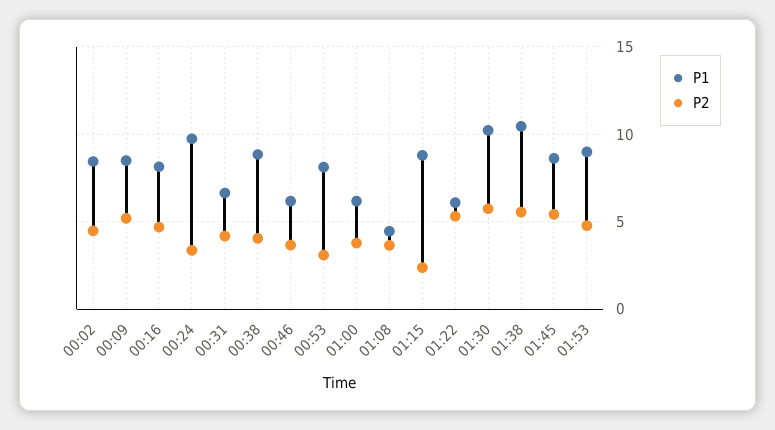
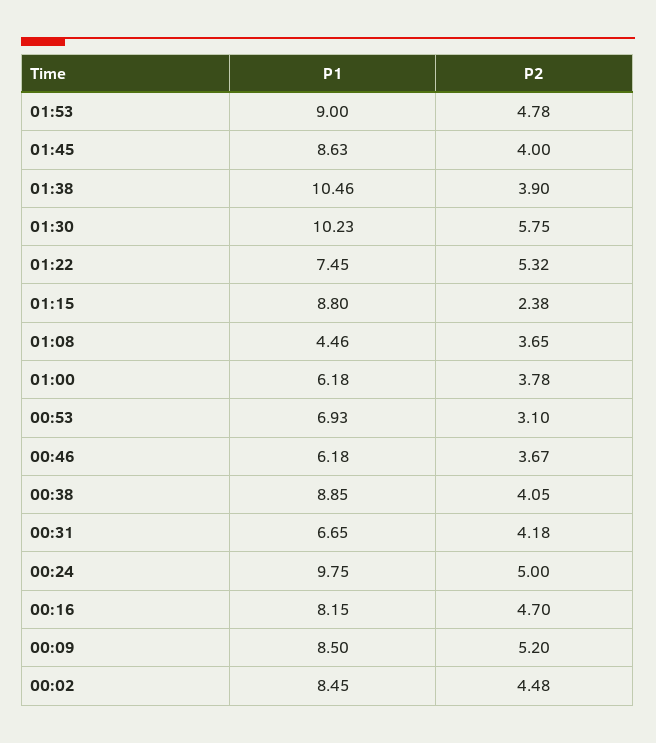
  {
    "P1": {
      "00:02": 8.45,
      "00:09": 8.5,
      "00:16": 8.15,
      "00:24": 9.75,
      "00:31": 6.65,
      "00:38": 8.85,
      "00:46": 6.18,
-     "00:53": 8,
+     "00:53": 6.93,
      "01:00": 6.18,
      "01:08": 4.46,
      "01:15": 8.8,
-     "01:22": 6,
+     "01:22": 7.45,
      "01:30": 10.23,
      "01:38": 10.46,
      "01:45": 8.63,
      "01:53": 9
    },
    "P2": {
      "00:02": 4.48,
      "00:09": 5.2,
      "00:16": 4.7,
-     "00:24": 3.5,
+     "00:24": 5,
      "00:31": 4.18,
      "00:38": 4.05,
      "00:46": 3.67,
      "00:53": 3.1,
      "01:00": 3.78,
      "01:08": 3.65,
      "01:15": 2.38,
      "01:22": 5.32,
      "01:30": 5.75,
-     "01:38": 5.5,
+     "01:38": 3.9,
-     "01:45": 5.5,
+     "01:45": 4,
      "01:53": 4.78
    }
  }

